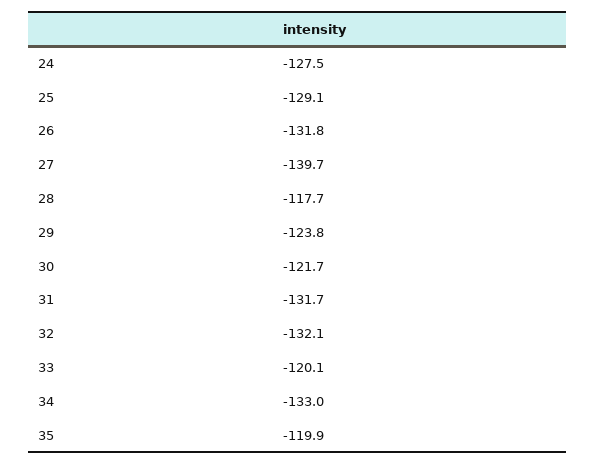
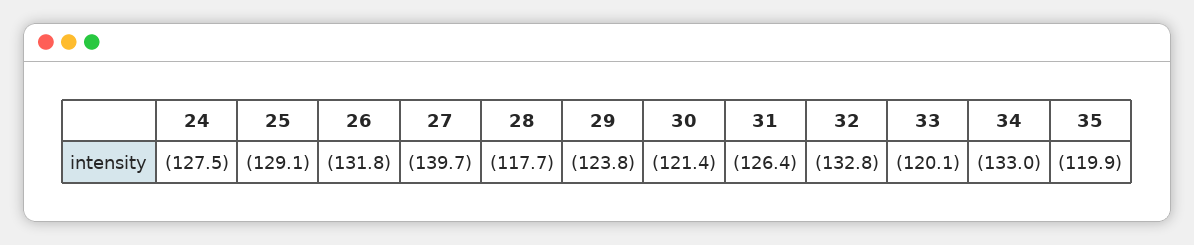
  {
    "24": -127.5,
    "25": -129.1,
    "26": -131.8,
    "27": -139.7,
    "28": -117.7,
    "29": -123.8,
-   "30": -121.7,
+   "30": -121.4,
-   "31": -131.7,
+   "31": -126.4,
-   "32": -132.1,
+   "32": -132.8,
    "33": -120.1,
    "34": -133,
    "35": -119.9
  }

